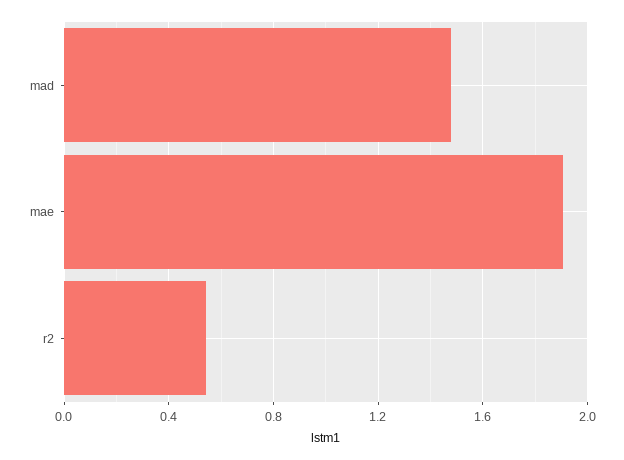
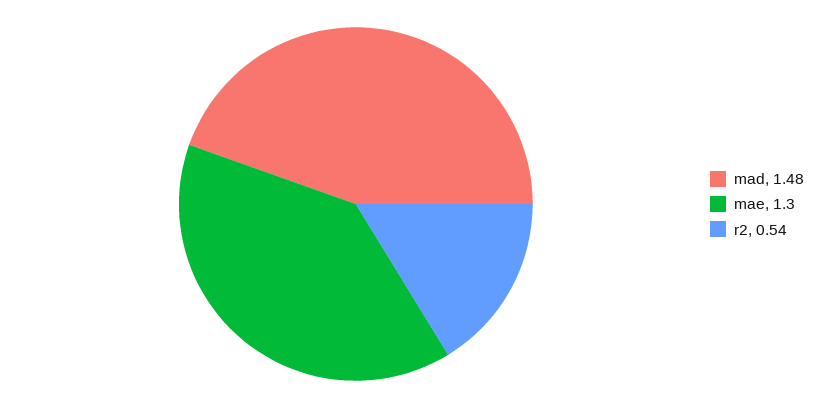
  {
    "mad": 1.48,
-   "mae": 1.9,
+   "mae": 1.3,
    "r2": 0.54
  }

